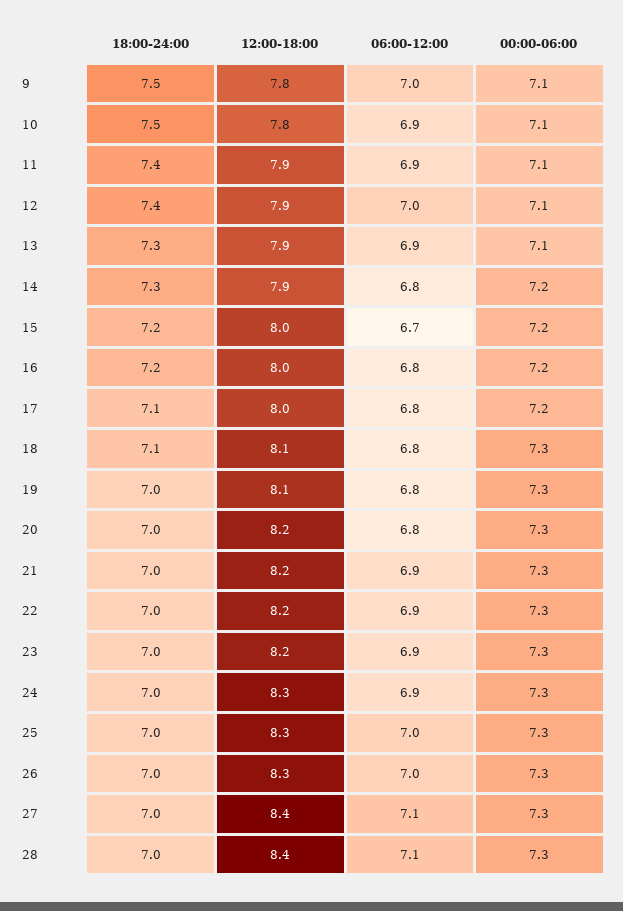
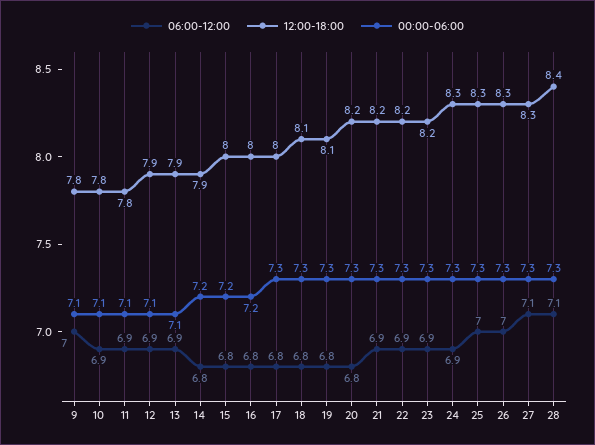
  {
-   "18:00-24:00": {
-     "9": 7.5,
-     "10": 7.5,
-     "11": 7.4,
-     "12": 7.4,
-     "13": 7.3,
-     "14": 7.3,
-     "15": 7.2,
-     "16": 7.2,
-     "17": 7.1,
-     "18": 7.1,
-     "19": 7,
-     "20": 7,
-     "21": 7,
-     "22": 7,
-     "23": 7,
-     "24": 7,
-     "25": 7,
-     "26": 7,
-     "27": 7,
-     "28": 7
-   },
    "12:00-18:00": {
      "9": 7.8,
      "10": 7.8,
-     "11": 7.9,
+     "11": 7.8,
      "12": 7.9,
      "13": 7.9,
      "14": 7.9,
      "15": 8,
      "16": 8,
      "17": 8,
      "18": 8.1,
      "19": 8.1,
      "20": 8.2,
      "21": 8.2,
      "22": 8.2,
      "23": 8.2,
      "24": 8.3,
      "25": 8.3,
      "26": 8.3,
-     "27": 8.4,
+     "27": 8.3,
      "28": 8.4
    },
    "06:00-12:00": {
      "9": 7,
      "10": 6.9,
      "11": 6.9,
-     "12": 7,
+     "12": 6.9,
      "13": 6.9,
      "14": 6.8,
-     "15": 6.7,
+     "15": 6.8,
      "16": 6.8,
      "17": 6.8,
      "18": 6.8,
      "19": 6.8,
      "20": 6.8,
      "21": 6.9,
      "22": 6.9,
      "23": 6.9,
      "24": 6.9,
      "25": 7,
      "26": 7,
      "27": 7.1,
      "28": 7.1
    },
    "00:00-06:00": {
      "9": 7.1,
      "10": 7.1,
      "11": 7.1,
      "12": 7.1,
      "13": 7.1,
      "14": 7.2,
      "15": 7.2,
      "16": 7.2,
-     "17": 7.2,
+     "17": 7.3,
      "18": 7.3,
      "19": 7.3,
      "20": 7.3,
      "21": 7.3,
      "22": 7.3,
      "23": 7.3,
      "24": 7.3,
      "25": 7.3,
      "26": 7.3,
      "27": 7.3,
      "28": 7.3
    }
  }

